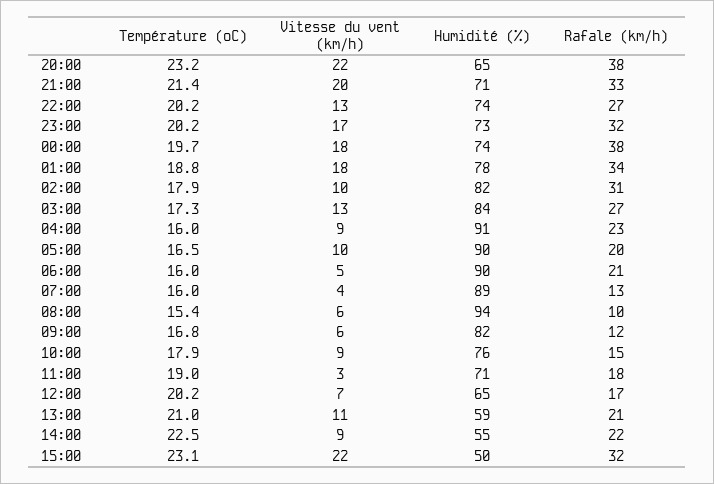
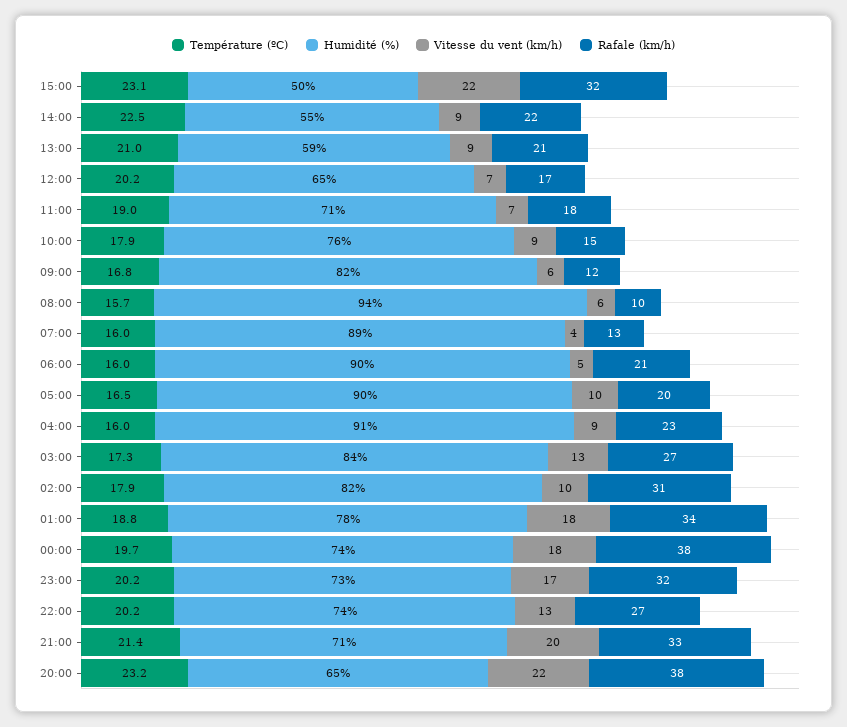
  {
    "Température (ºC)": {
      "20:00": 23.2,
      "21:00": 21.4,
      "22:00": 20.2,
      "23:00": 20.2,
      "00:00": 19.7,
      "01:00": 18.8,
      "02:00": 17.9,
      "03:00": 17.3,
      "04:00": 16,
      "05:00": 16.5,
      "06:00": 16,
      "07:00": 16,
-     "08:00": 15.4,
+     "08:00": 15.7,
      "09:00": 16.8,
      "10:00": 17.9,
      "11:00": 19,
      "12:00": 20.2,
      "13:00": 21,
      "14:00": 22.5,
      "15:00": 23.1
    },
    "Vitesse du vent (km/h)": {
      "20:00": 22,
      "21:00": 20,
      "22:00": 13,
      "23:00": 17,
      "00:00": 18,
      "01:00": 18,
      "02:00": 10,
      "03:00": 13,
      "04:00": 9,
      "05:00": 10,
      "06:00": 5,
      "07:00": 4,
      "08:00": 6,
      "09:00": 6,
      "10:00": 9,
-     "11:00": 3,
+     "11:00": 7,
      "12:00": 7,
-     "13:00": 11,
+     "13:00": 9,
      "14:00": 9,
      "15:00": 22
    },
    "Humidité (%)": {
      "20:00": 65,
      "21:00": 71,
      "22:00": 74,
      "23:00": 73,
      "00:00": 74,
      "01:00": 78,
      "02:00": 82,
      "03:00": 84,
      "04:00": 91,
      "05:00": 90,
      "06:00": 90,
      "07:00": 89,
      "08:00": 94,
      "09:00": 82,
      "10:00": 76,
      "11:00": 71,
      "12:00": 65,
      "13:00": 59,
      "14:00": 55,
      "15:00": 50
    },
    "Rafale (km/h)": {
      "20:00": 38,
      "21:00": 33,
      "22:00": 27,
      "23:00": 32,
      "00:00": 38,
      "01:00": 34,
      "02:00": 31,
      "03:00": 27,
      "04:00": 23,
      "05:00": 20,
      "06:00": 21,
      "07:00": 13,
      "08:00": 10,
      "09:00": 12,
      "10:00": 15,
      "11:00": 18,
      "12:00": 17,
      "13:00": 21,
      "14:00": 22,
      "15:00": 32
    }
  }

